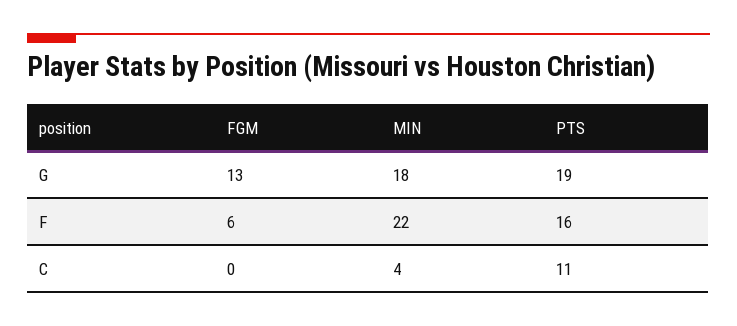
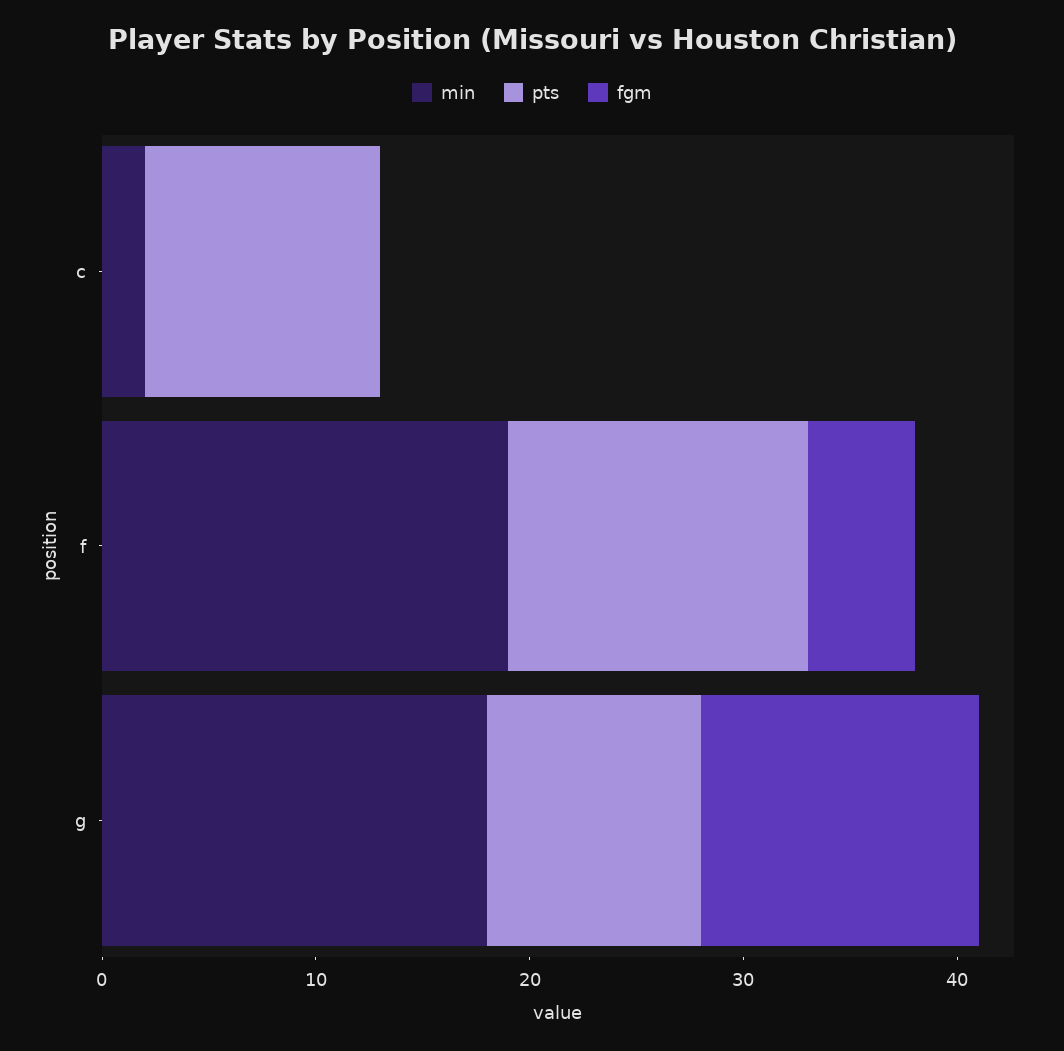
  {
    "FGM": {
      "G": 13,
-     "F": 6,
+     "F": 5,
      "C": 0
    },
    "MIN": {
      "G": 18,
-     "F": 22,
+     "F": 19,
-     "C": 4
+     "C": 2
    },
    "PTS": {
-     "G": 19,
+     "G": 10,
-     "F": 16,
+     "F": 14,
      "C": 11
    }
  }

